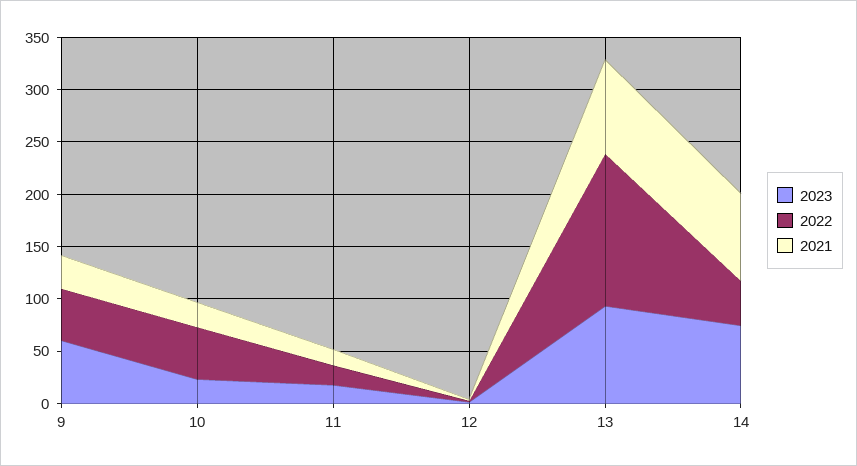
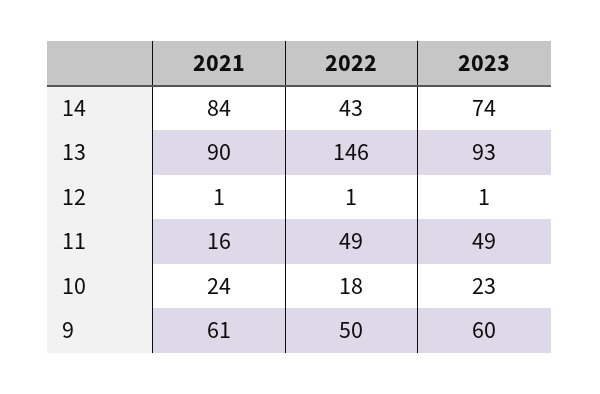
  {
    "2023": {
      "9": 60,
      "10": 23,
-     "11": 20,
+     "11": 49,
      "12": 1,
      "13": 93,
      "14": 74
    },
    "2022": {
      "9": 50,
-     "10": 50,
+     "10": 18,
-     "11": 20,
+     "11": 49,
      "12": 1,
      "13": 146,
      "14": 43
    },
    "2021": {
-     "9": 30,
+     "9": 61,
      "10": 24,
      "11": 16,
      "12": 1,
      "13": 90,
      "14": 84
    }
  }

